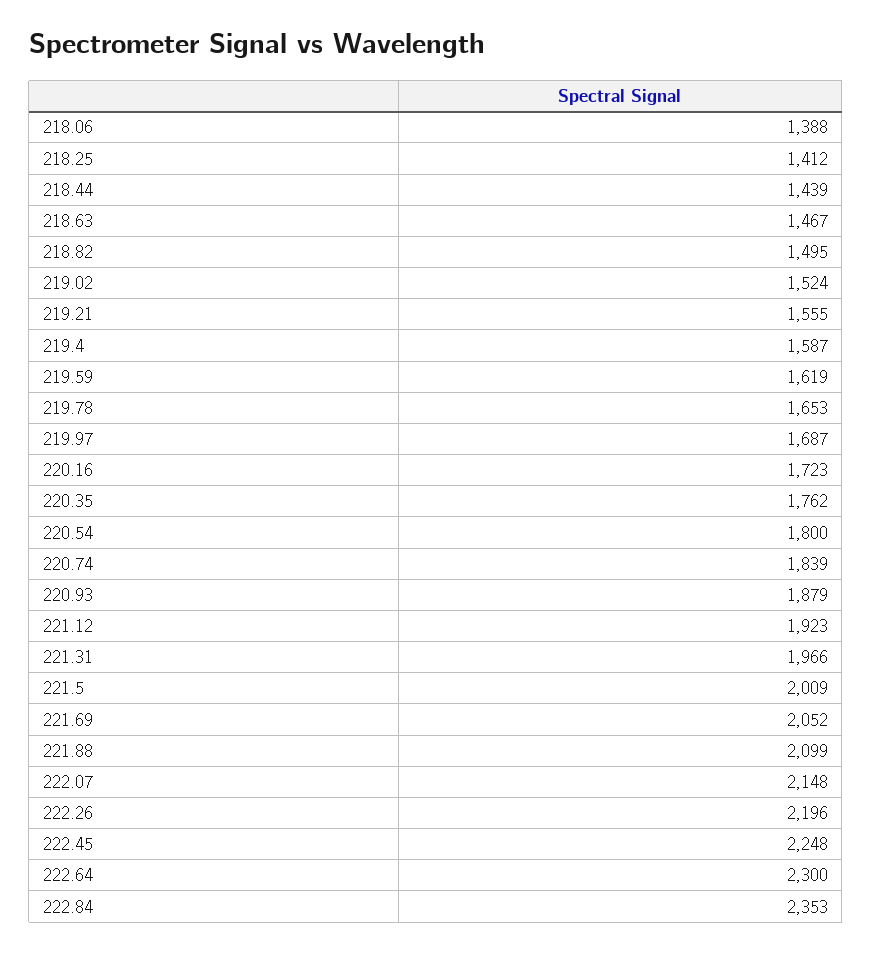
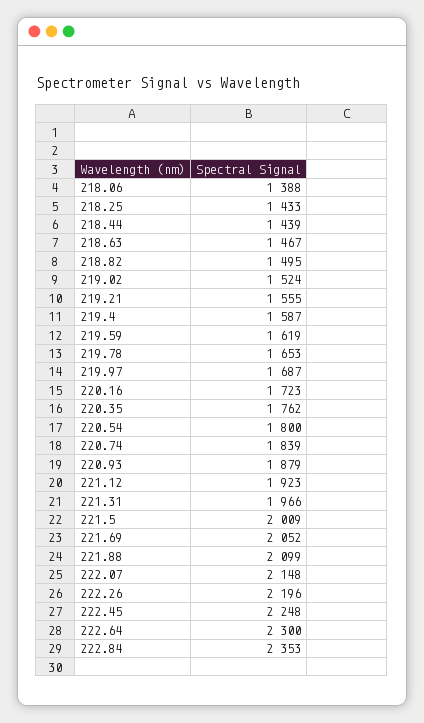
  {
    "218.06": 1388,
-   "218.25": 1412,
+   "218.25": 1433,
    "218.44": 1439,
    "218.63": 1467,
    "218.82": 1495,
    "219.02": 1524,
    "219.21": 1555,
    "219.4": 1587,
    "219.59": 1619,
    "219.78": 1653,
    "219.97": 1687,
    "220.16": 1723,
    "220.35": 1762,
    "220.54": 1800,
    "220.74": 1839,
    "220.93": 1879,
    "221.12": 1923,
    "221.31": 1966,
    "221.5": 2009,
    "221.69": 2052,
    "221.88": 2099,
    "222.07": 2148,
    "222.26": 2196,
    "222.45": 2248,
    "222.64": 2300,
    "222.84": 2353
  }

